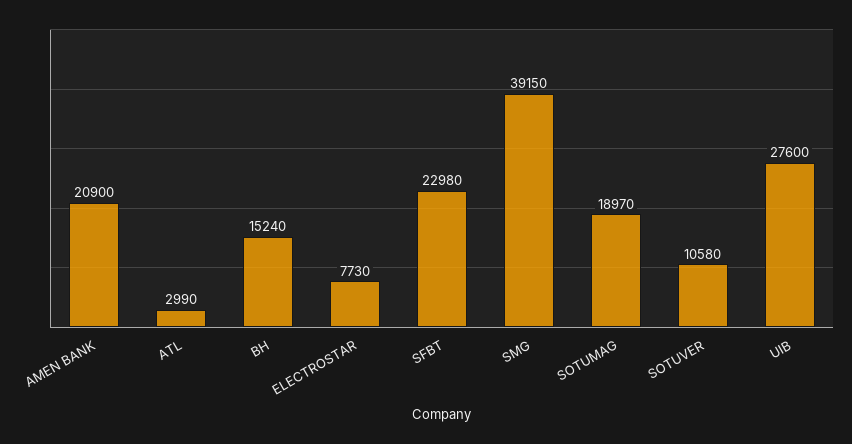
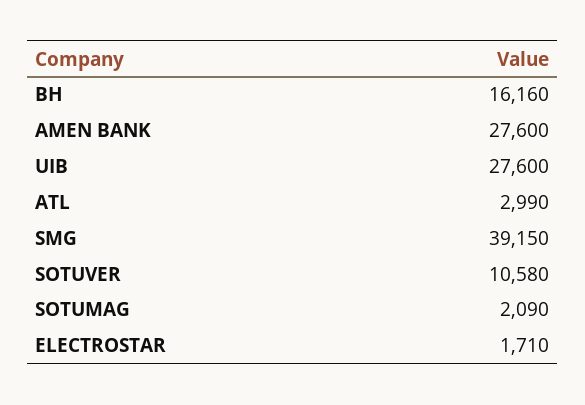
  {
-   "AMEN BANK": 20900,
+   "AMEN BANK": 27600,
    "ATL": 2990,
-   "BH": 15240,
+   "BH": 16160,
-   "ELECTROSTAR": 7730,
+   "ELECTROSTAR": 1710,
-   "SFBT": 22980,
    "SMG": 39150,
-   "SOTUMAG": 18970,
+   "SOTUMAG": 2090,
    "SOTUVER": 10580,
    "UIB": 27600
  }

